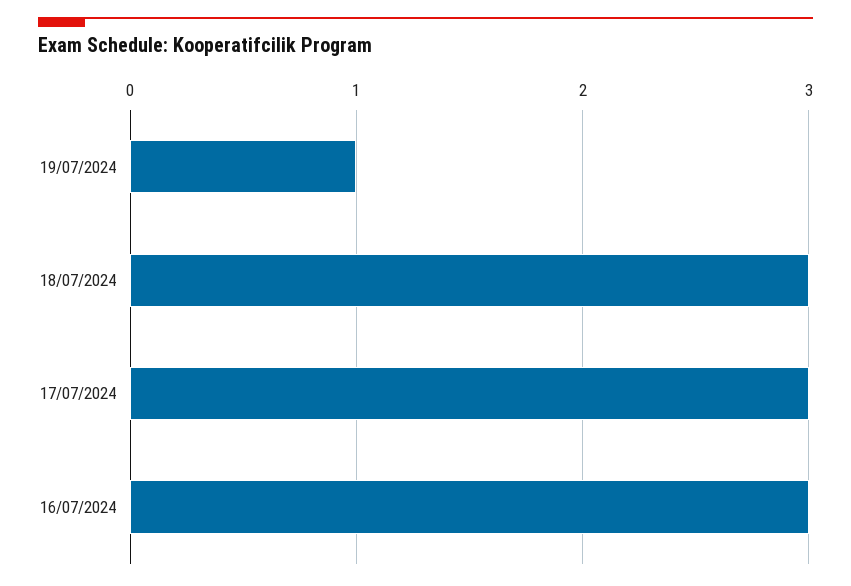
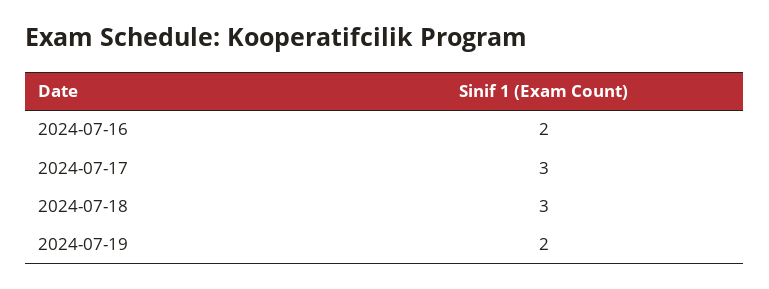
  {
-   "19/07/2024": 1,
+   "19/07/2024": 2,
    "18/07/2024": 3,
    "17/07/2024": 3,
-   "16/07/2024": 3
+   "16/07/2024": 2
  }

